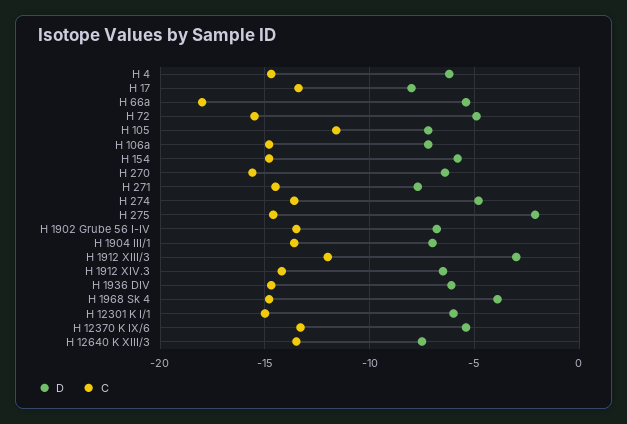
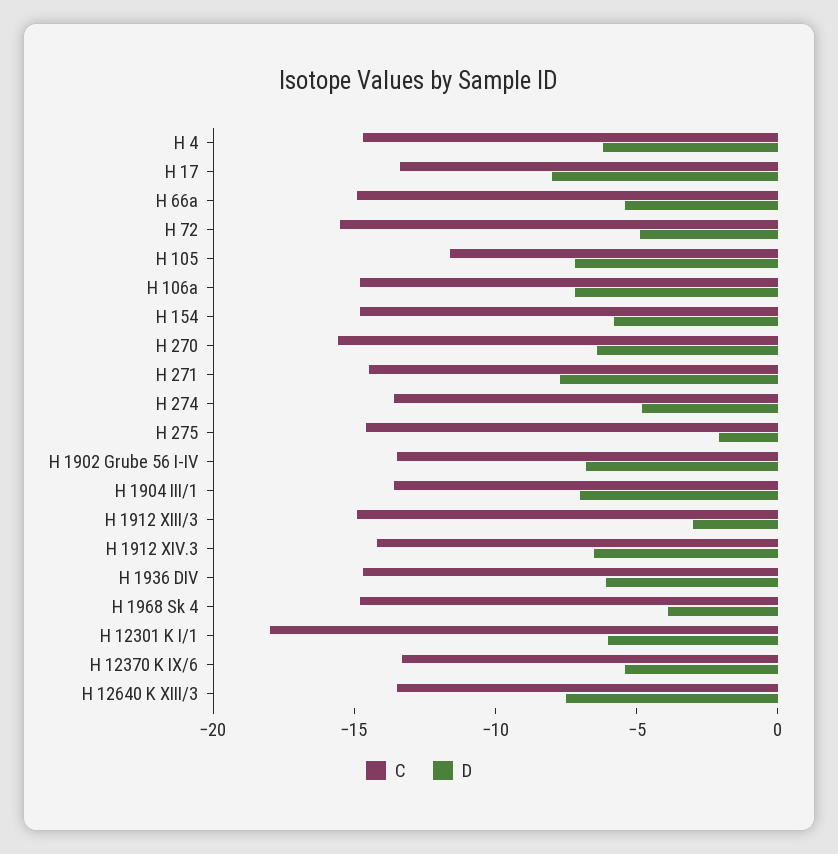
  {
    "D": {
      "H 4": -6,
      "H 17": -8,
      "H 66a": -5.5,
      "H 72": -5,
      "H 105": -7,
      "H 106a": -7,
      "H 154": -6,
      "H 270": -6.5,
      "H 271": -7.5,
      "H 274": -5,
      "H 275": -2,
      "H 1902 Grube 56 I-IV": -7,
      "H 1904 III/1": -7,
      "H 1912 XIII/3": -3,
      "H 1912 XIV.3": -6.5,
      "H 1936 DIV": -6,
      "H 1968 Sk 4": -4,
      "H 12301 K I/1": -6,
      "H 12370 K IX/6": -5.5,
      "H 12640 K XIII/3": -7.5
    },
    "C": {
      "H 4": -14.5,
      "H 17": -13.5,
-     "H 66a": -18,
+     "H 66a": -15,
      "H 72": -15.5,
      "H 105": -11.5,
      "H 106a": -15,
      "H 154": -15,
      "H 270": -15.5,
      "H 271": -14.5,
      "H 274": -13.5,
      "H 275": -14.5,
      "H 1902 Grube 56 I-IV": -13.5,
      "H 1904 III/1": -13.5,
-     "H 1912 XIII/3": -12,
+     "H 1912 XIII/3": -15,
      "H 1912 XIV.3": -14,
      "H 1936 DIV": -14.5,
      "H 1968 Sk 4": -15,
-     "H 12301 K I/1": -15,
+     "H 12301 K I/1": -18,
      "H 12370 K IX/6": -13.5,
      "H 12640 K XIII/3": -13.5
    }
  }

